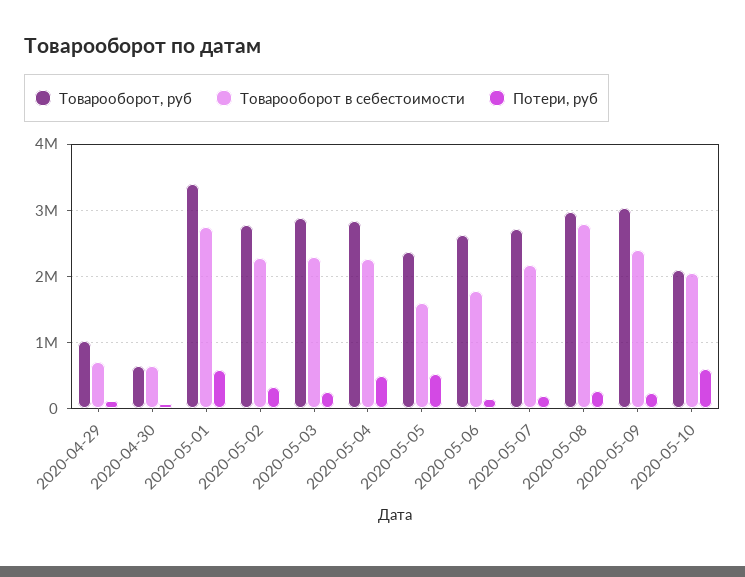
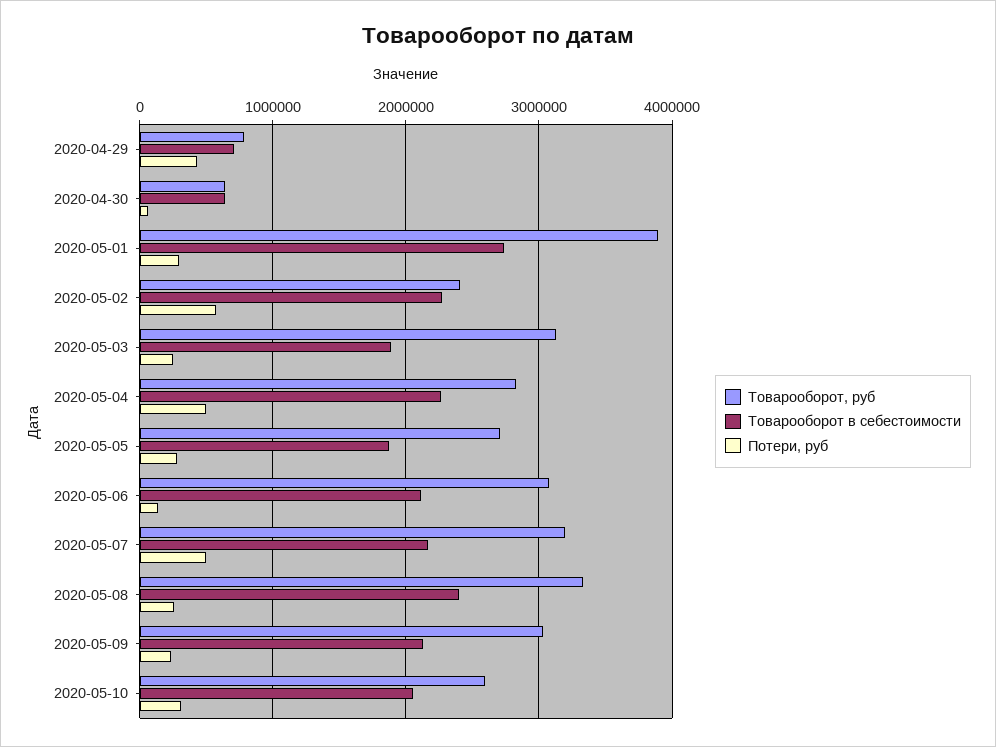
  {
    "Товарооборот, руб": {
-     "2020-04-29": 1000000,
+     "2020-04-29": 800000,
      "2020-04-30": 600000,
-     "2020-05-01": 3400000,
+     "2020-05-01": 3900000,
-     "2020-05-02": 2800000,
+     "2020-05-02": 2400000,
-     "2020-05-03": 2900000,
+     "2020-05-03": 3100000,
      "2020-05-04": 2800000,
-     "2020-05-05": 2400000,
+     "2020-05-05": 2700000,
-     "2020-05-06": 2600000,
+     "2020-05-06": 3100000,
-     "2020-05-07": 2700000,
+     "2020-05-07": 3200000,
-     "2020-05-08": 3000000,
+     "2020-05-08": 3300000,
      "2020-05-09": 3000000,
-     "2020-05-10": 2100000
+     "2020-05-10": 2600000
    },
    "Товарооборот в себестоимости": {
      "2020-04-29": 700000,
      "2020-04-30": 600000,
      "2020-05-01": 2700000,
      "2020-05-02": 2300000,
-     "2020-05-03": 2300000,
+     "2020-05-03": 1900000,
      "2020-05-04": 2300000,
-     "2020-05-05": 1600000,
+     "2020-05-05": 1900000,
-     "2020-05-06": 1800000,
+     "2020-05-06": 2100000,
      "2020-05-07": 2200000,
-     "2020-05-08": 2800000,
+     "2020-05-08": 2400000,
-     "2020-05-09": 2400000,
+     "2020-05-09": 2100000,
      "2020-05-10": 2100000
    },
    "Потери, руб": {
-     "2020-04-29": 100000,
+     "2020-04-29": 400000,
      "2020-04-30": 100000,
-     "2020-05-01": 600000,
+     "2020-05-01": 300000,
-     "2020-05-02": 300000,
+     "2020-05-02": 600000,
      "2020-05-03": 200000,
      "2020-05-04": 500000,
-     "2020-05-05": 500000,
+     "2020-05-05": 300000,
      "2020-05-06": 100000,
-     "2020-05-07": 200000,
+     "2020-05-07": 500000,
      "2020-05-08": 300000,
      "2020-05-09": 200000,
-     "2020-05-10": 600000
+     "2020-05-10": 300000
    }
  }

